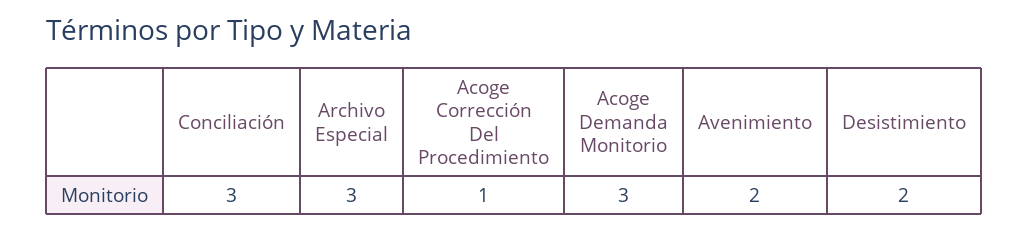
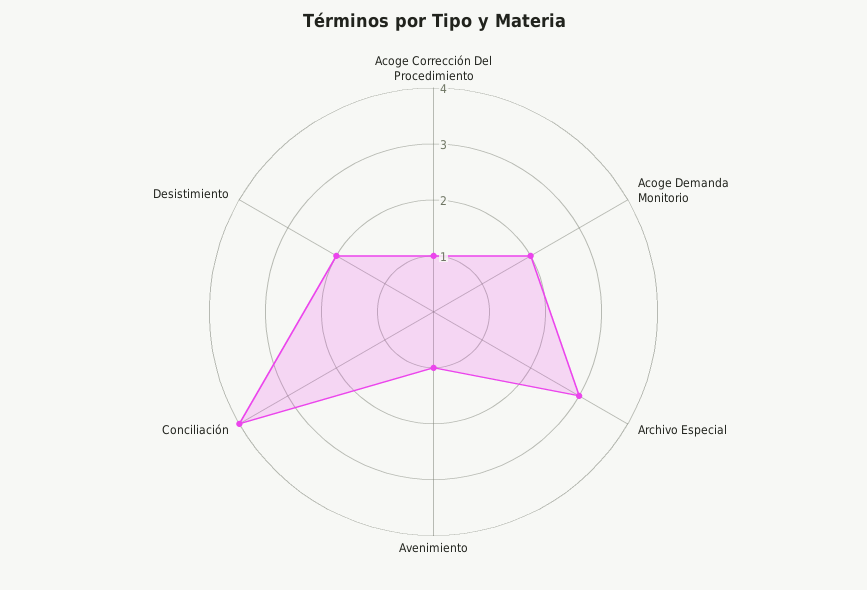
  {
-   "Conciliación": 3,
+   "Conciliación": 4,
    "Archivo Especial": 3,
    "Acoge Corrección Del Procedimiento": 1,
-   "Acoge Demanda Monitorio": 3,
+   "Acoge Demanda Monitorio": 2,
-   "Avenimiento": 2,
+   "Avenimiento": 1,
    "Desistimiento": 2
  }

